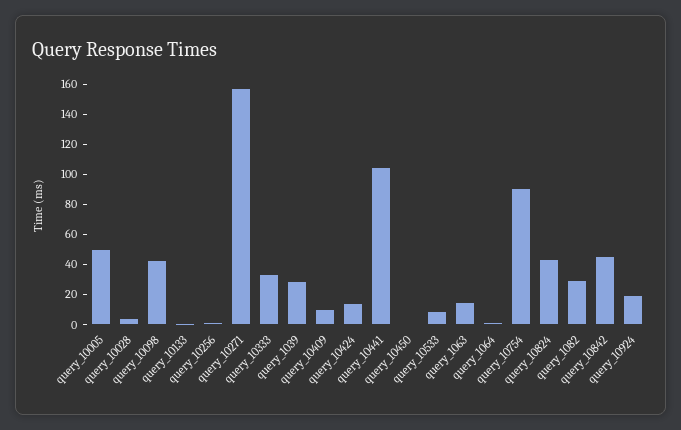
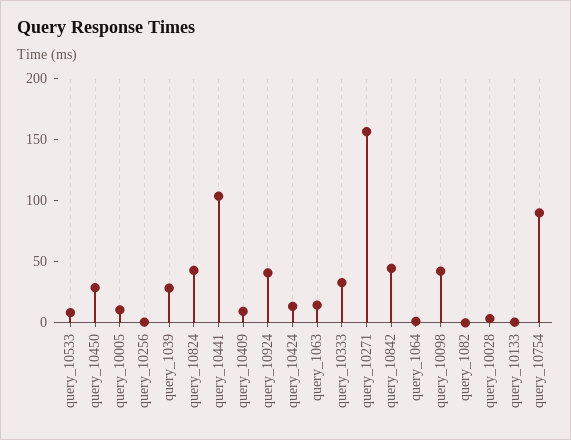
  {
-   "query_10005": 50,
+   "query_10005": 10,
    "query_10028": 0,
    "query_10098": 40,
    "query_10133": 0,
    "query_10256": 0,
    "query_10271": 160,
    "query_10333": 30,
    "query_1039": 30,
    "query_10409": 10,
    "query_10424": 10,
    "query_10441": 100,
-   "query_10450": 0,
+   "query_10450": 30,
    "query_10533": 10,
    "query_1063": 10,
    "query_1064": 0,
    "query_10754": 90,
    "query_10824": 40,
-   "query_1082": 30,
+   "query_1082": 0,
    "query_10842": 40,
-   "query_10924": 20
+   "query_10924": 40
  }

